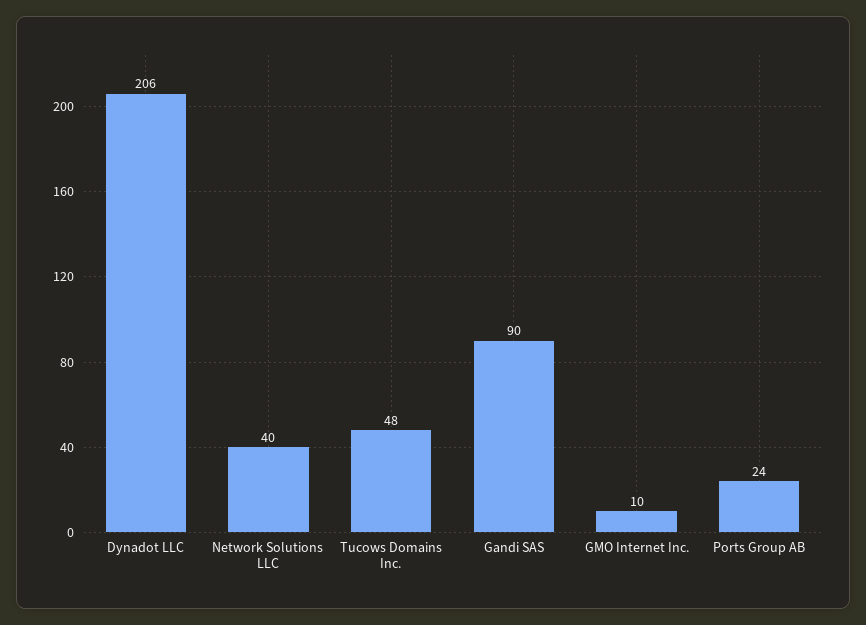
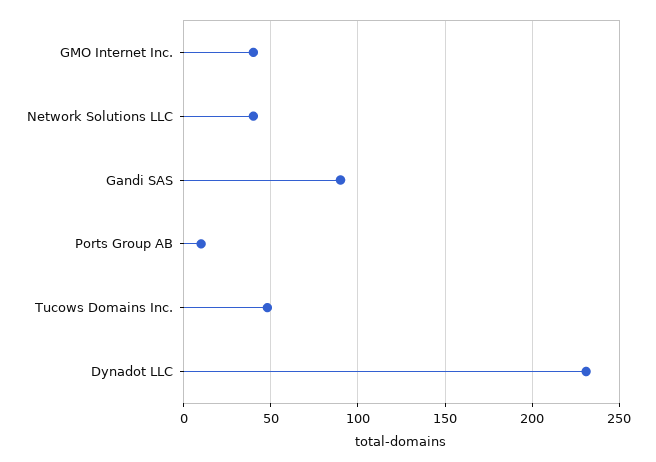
  {
-   "Dynadot LLC": 206,
+   "Dynadot LLC": 230,
    "Network Solutions LLC": 40,
    "Tucows Domains Inc.": 48,
    "Gandi SAS": 90,
-   "GMO Internet Inc.": 10,
+   "GMO Internet Inc.": 40,
-   "Ports Group AB": 24
+   "Ports Group AB": 10
  }

